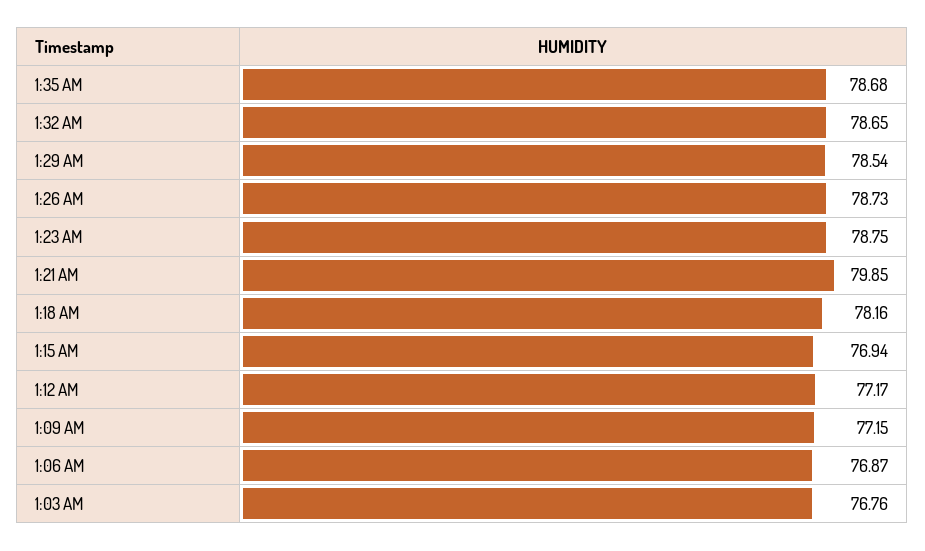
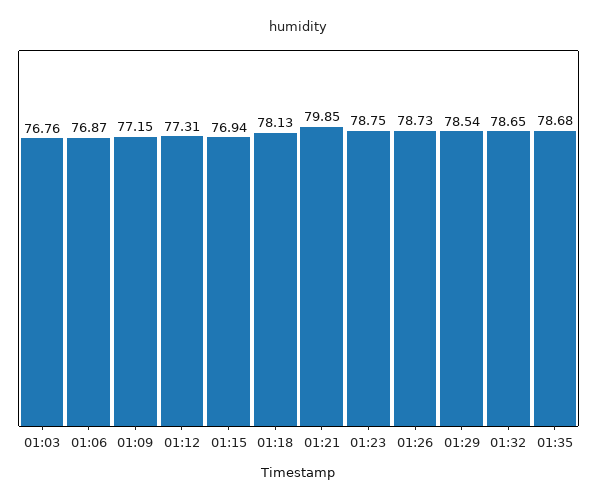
  {
    "1:35 AM": 78.68,
    "1:32 AM": 78.65,
    "1:29 AM": 78.54,
    "1:26 AM": 78.73,
    "1:23 AM": 78.75,
    "1:21 AM": 79.85,
-   "1:18 AM": 78.16,
+   "1:18 AM": 78.13,
    "1:15 AM": 76.94,
-   "1:12 AM": 77.17,
+   "1:12 AM": 77.31,
    "1:09 AM": 77.15,
    "1:06 AM": 76.87,
    "1:03 AM": 76.76
  }

